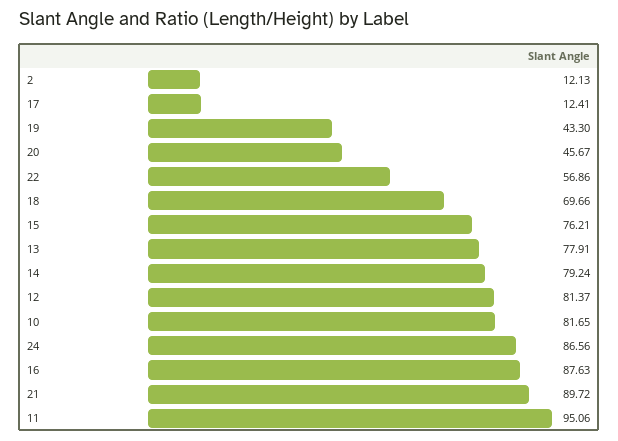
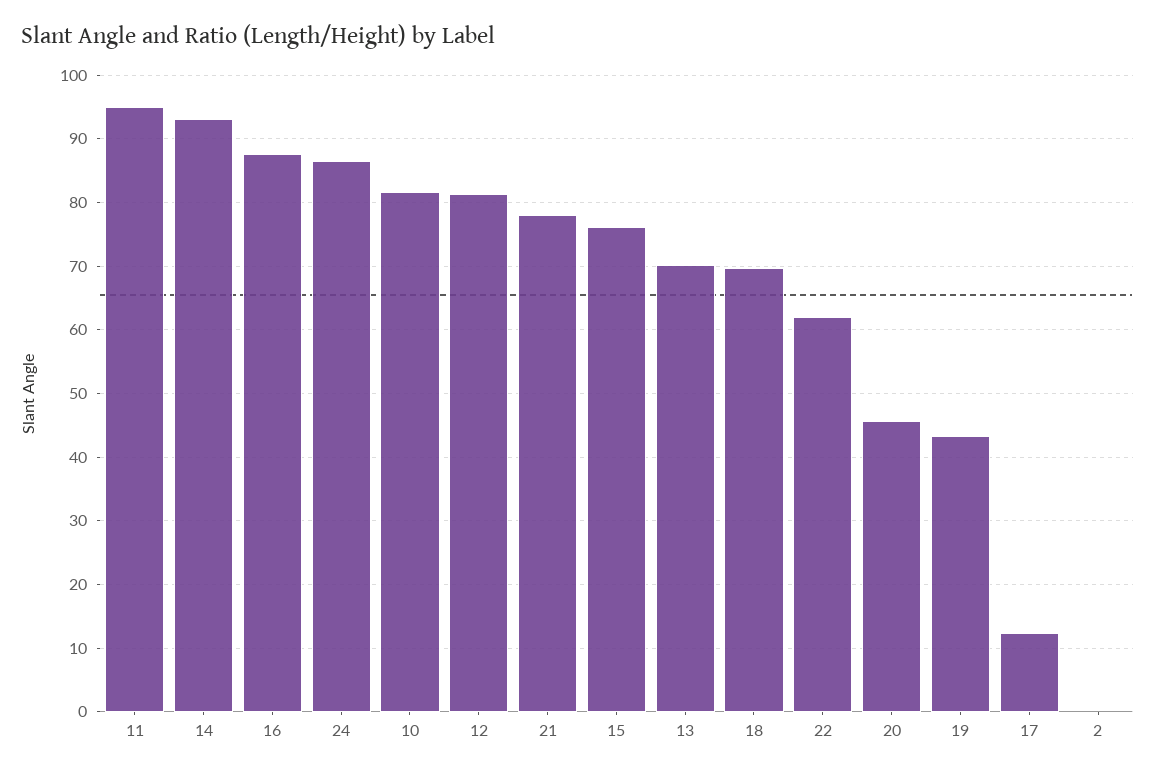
  {
-   "2": 12.13,
+   "2": 0,
    "17": 12.41,
    "19": 43.3,
    "20": 45.67,
-   "22": 56.86,
+   "22": 62,
    "18": 69.66,
    "15": 76.21,
-   "13": 77.91,
+   "13": 70,
-   "14": 79.24,
+   "14": 93,
    "12": 81.37,
    "10": 81.65,
    "24": 86.56,
    "16": 87.63,
-   "21": 89.72,
+   "21": 78,
    "11": 95.06
  }

